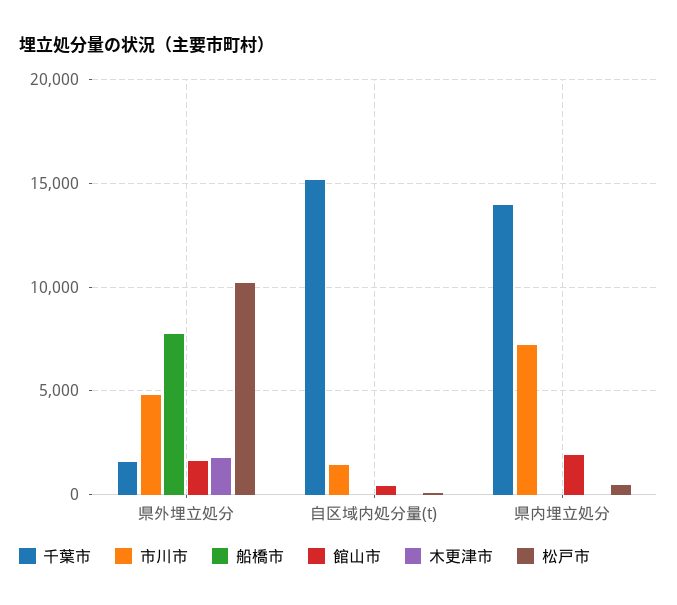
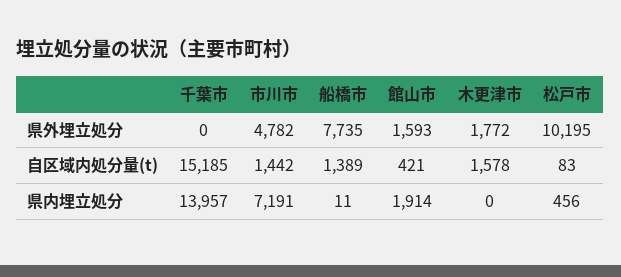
  {
    "千葉市": {
-     "県外埋立処分": 1500,
+     "県外埋立処分": 0,
      "自区域内処分量(t)": 15185,
      "県内埋立処分": 13957
    },
    "市川市": {
      "県外埋立処分": 4782,
      "自区域内処分量(t)": 1442,
      "県内埋立処分": 7191
    },
    "船橋市": {
      "県外埋立処分": 7735,
-     "自区域内処分量(t)": 0,
+     "自区域内処分量(t)": 1389,
      "県内埋立処分": 11
    },
    "館山市": {
      "県外埋立処分": 1593,
      "自区域内処分量(t)": 421,
      "県内埋立処分": 1914
    },
    "木更津市": {
      "県外埋立処分": 1772,
-     "自区域内処分量(t)": 0,
+     "自区域内処分量(t)": 1578,
      "県内埋立処分": 0
    },
    "松戸市": {
      "県外埋立処分": 10195,
      "自区域内処分量(t)": 83,
      "県内埋立処分": 456
    }
  }

